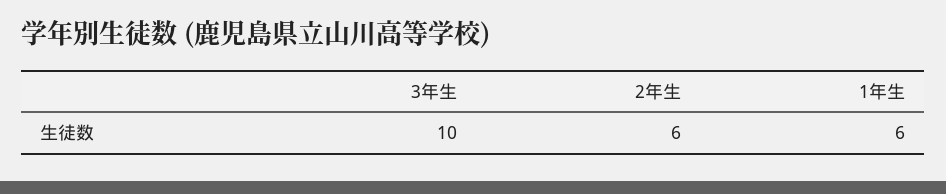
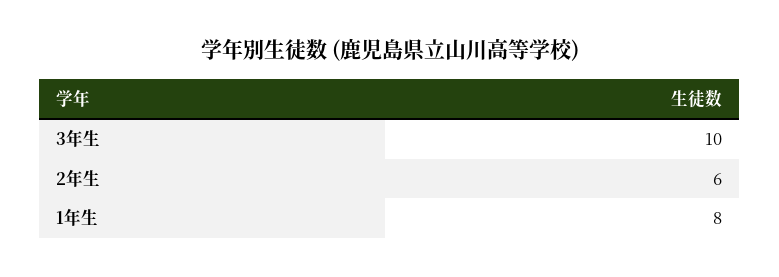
  {
    "3年生": 10,
    "2年生": 6,
-   "1年生": 6
+   "1年生": 8
  }

